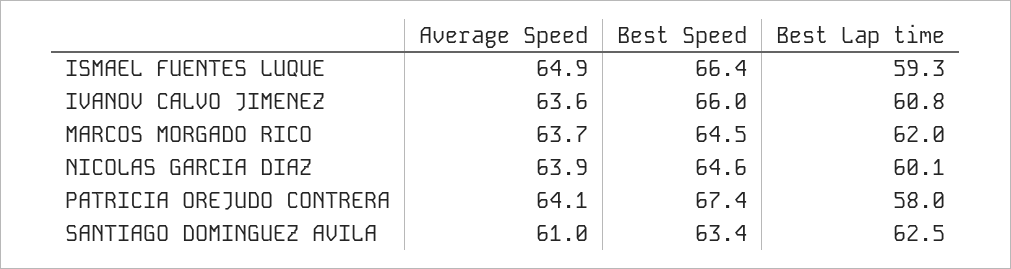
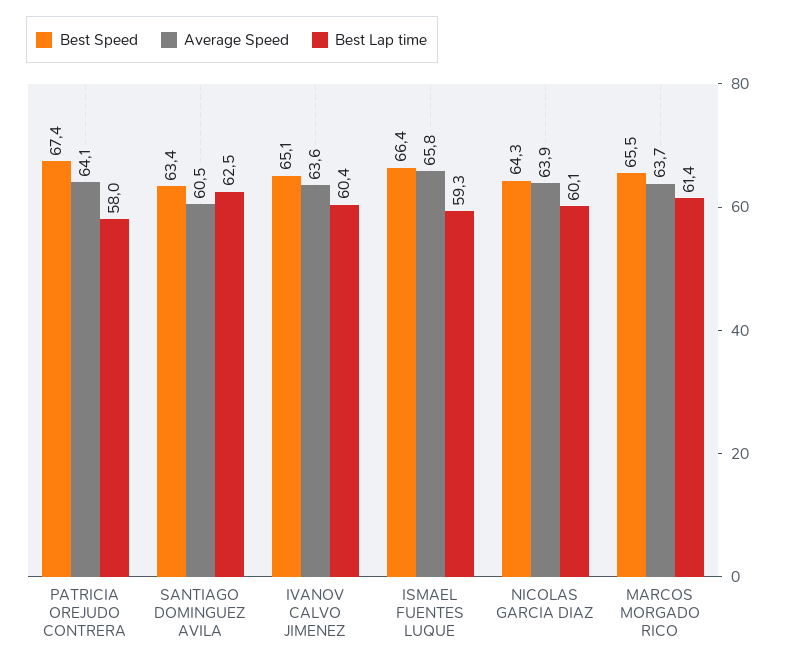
  {
    "Average Speed": {
-     "ISMAEL FUENTES LUQUE": 64.9,
+     "ISMAEL FUENTES LUQUE": 65.8,
      "IVANOV CALVO JIMENEZ": 63.6,
      "MARCOS MORGADO RICO": 63.7,
      "NICOLAS GARCIA DIAZ": 63.9,
      "PATRICIA OREJUDO CONTRERA": 64.1,
-     "SANTIAGO DOMINGUEZ AVILA": 61
+     "SANTIAGO DOMINGUEZ AVILA": 60.5
    },
    "Best Speed": {
      "ISMAEL FUENTES LUQUE": 66.4,
-     "IVANOV CALVO JIMENEZ": 66,
+     "IVANOV CALVO JIMENEZ": 65.1,
-     "MARCOS MORGADO RICO": 64.5,
+     "MARCOS MORGADO RICO": 65.5,
-     "NICOLAS GARCIA DIAZ": 64.6,
+     "NICOLAS GARCIA DIAZ": 64.3,
      "PATRICIA OREJUDO CONTRERA": 67.4,
      "SANTIAGO DOMINGUEZ AVILA": 63.4
    },
    "Best Lap time": {
      "ISMAEL FUENTES LUQUE": 59.3,
-     "IVANOV CALVO JIMENEZ": 60.8,
+     "IVANOV CALVO JIMENEZ": 60.4,
-     "MARCOS MORGADO RICO": 62,
+     "MARCOS MORGADO RICO": 61.4,
      "NICOLAS GARCIA DIAZ": 60.1,
      "PATRICIA OREJUDO CONTRERA": 58,
      "SANTIAGO DOMINGUEZ AVILA": 62.5
    }
  }

